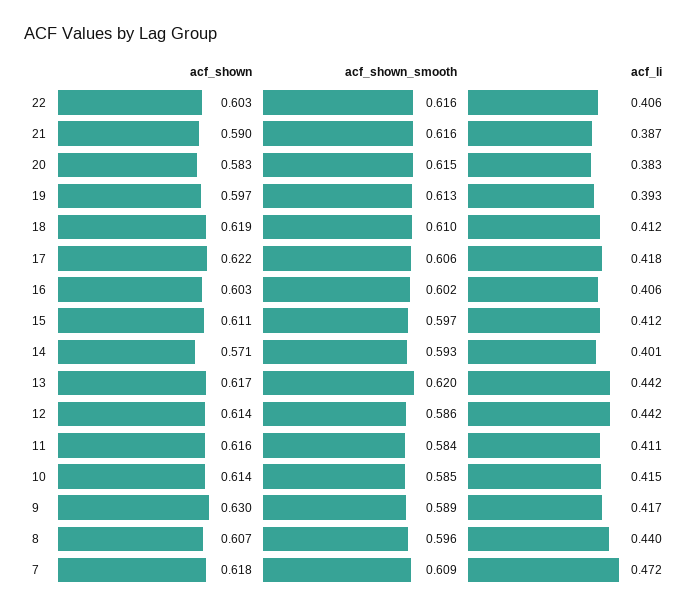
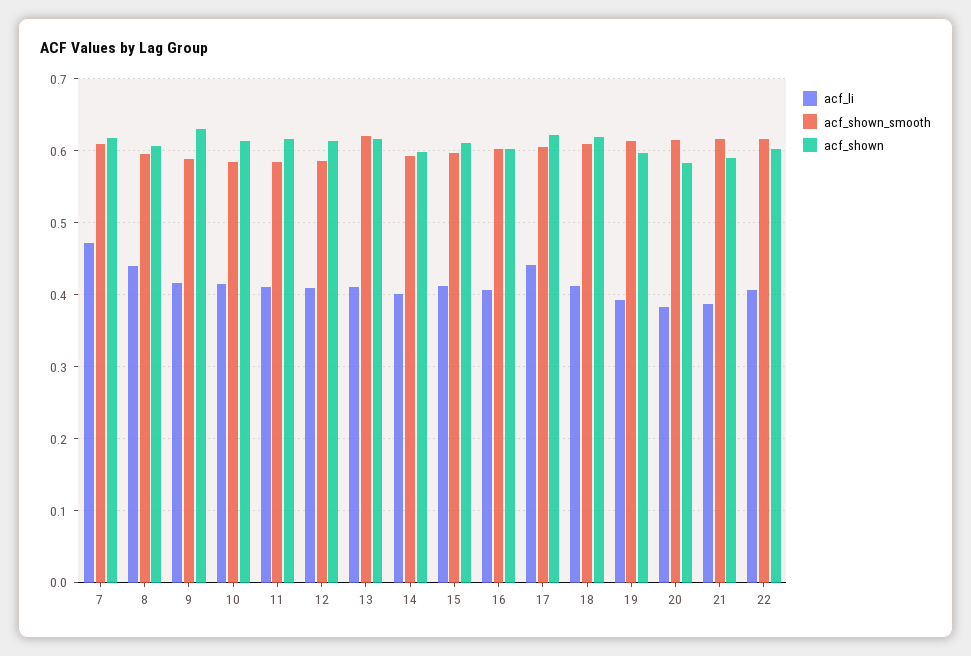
  {
    "acf_shown": {
      "22": 0.603,
      "21": 0.59,
      "20": 0.583,
      "19": 0.597,
      "18": 0.619,
      "17": 0.622,
      "16": 0.603,
      "15": 0.611,
-     "14": 0.571,
+     "14": 0.6,
      "13": 0.617,
      "12": 0.614,
      "11": 0.616,
      "10": 0.614,
      "9": 0.63,
      "8": 0.607,
      "7": 0.618
    },
    "acf_shown_smooth": {
      "22": 0.616,
      "21": 0.616,
      "20": 0.615,
      "19": 0.613,
      "18": 0.61,
      "17": 0.606,
      "16": 0.602,
      "15": 0.597,
      "14": 0.593,
      "13": 0.62,
      "12": 0.586,
      "11": 0.584,
      "10": 0.585,
      "9": 0.589,
      "8": 0.596,
      "7": 0.609
    },
    "acf_li": {
      "22": 0.406,
      "21": 0.387,
      "20": 0.383,
      "19": 0.393,
      "18": 0.412,
-     "17": 0.418,
+     "17": 0.44,
      "16": 0.406,
      "15": 0.412,
      "14": 0.401,
-     "13": 0.442,
+     "13": 0.41,
-     "12": 0.442,
+     "12": 0.41,
      "11": 0.411,
      "10": 0.415,
      "9": 0.417,
      "8": 0.44,
      "7": 0.472
    }
  }

